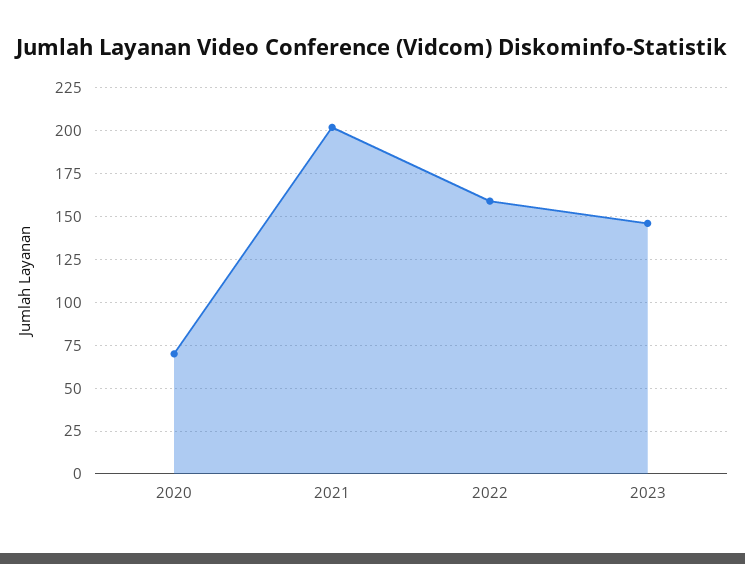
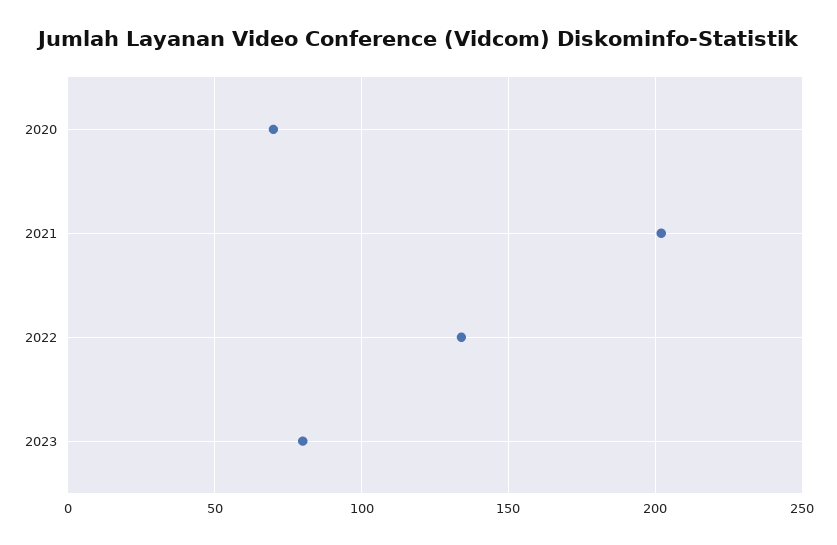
  {
    "2020": 70,
    "2021": 200,
-   "2022": 160,
+   "2022": 135,
-   "2023": 145
+   "2023": 80
  }

